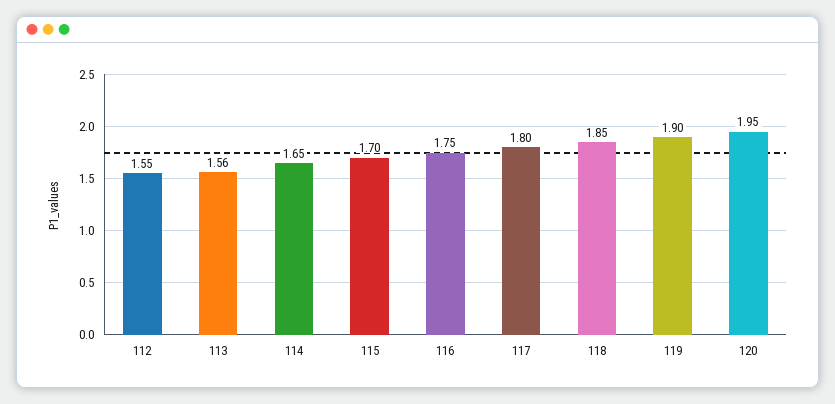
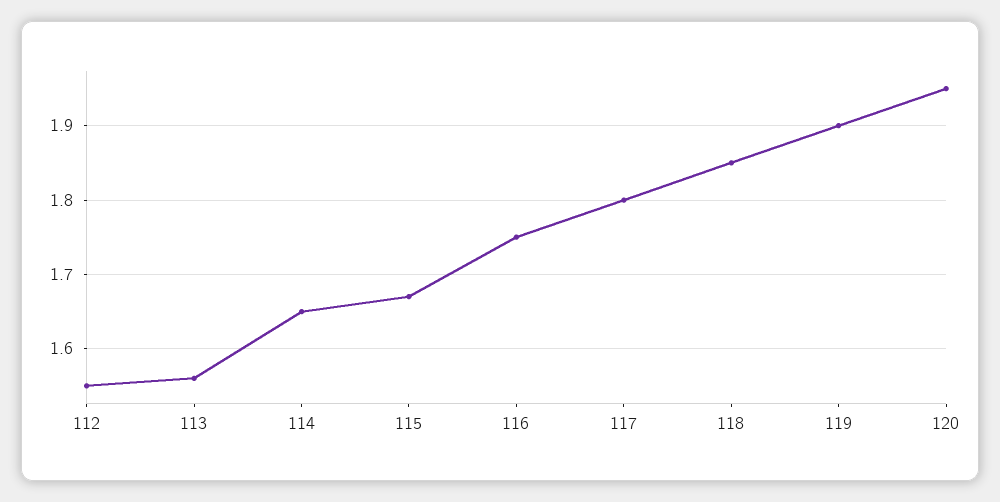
  {
    "112": 1.55,
    "113": 1.56,
    "114": 1.65,
-   "115": 1.7,
+   "115": 1.67,
    "116": 1.75,
    "117": 1.8,
    "118": 1.85,
    "119": 1.9,
    "120": 1.95
  }

